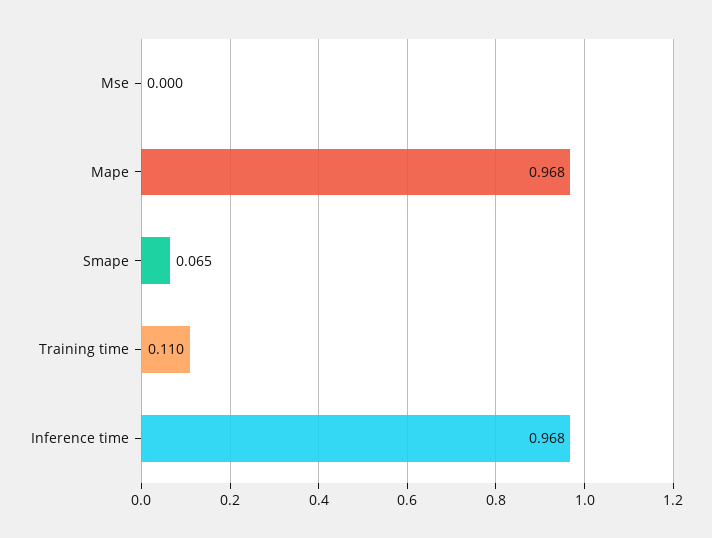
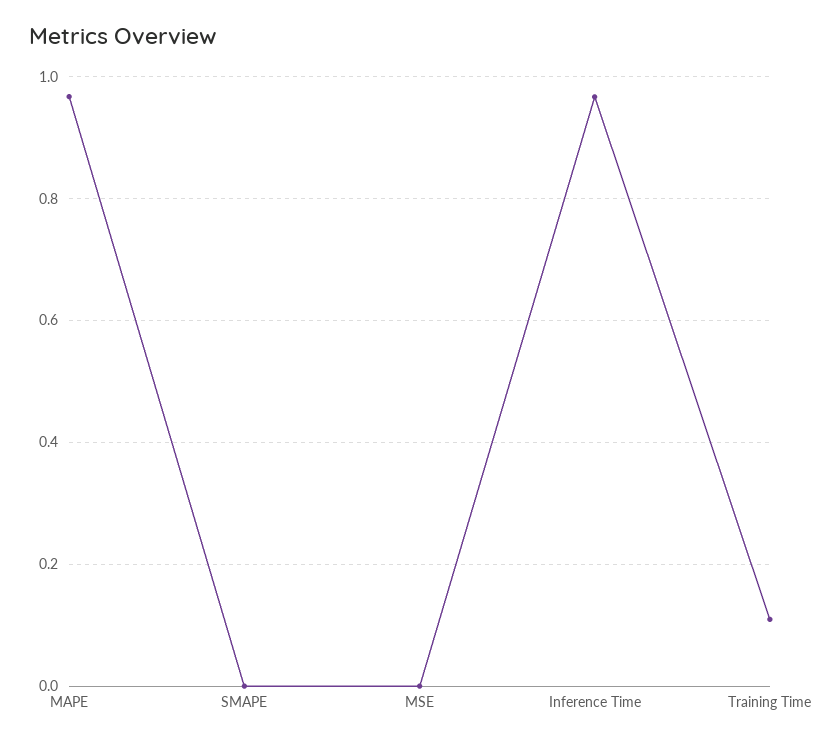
  {
    "Mse": 0,
    "Mape": 0.968,
-   "Smape": 0.065,
+   "Smape": 0,
    "Training time": 0.11,
    "Inference time": 0.968
  }

